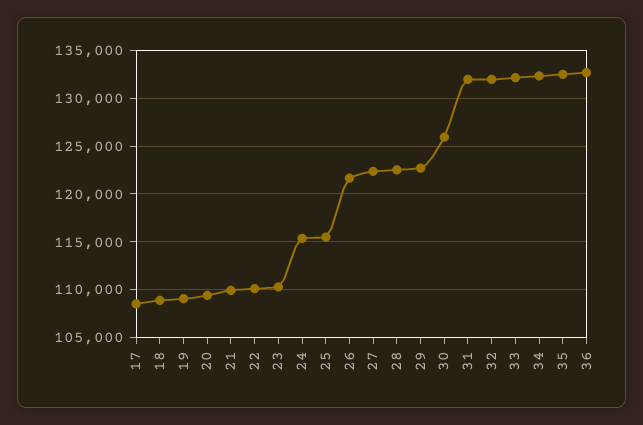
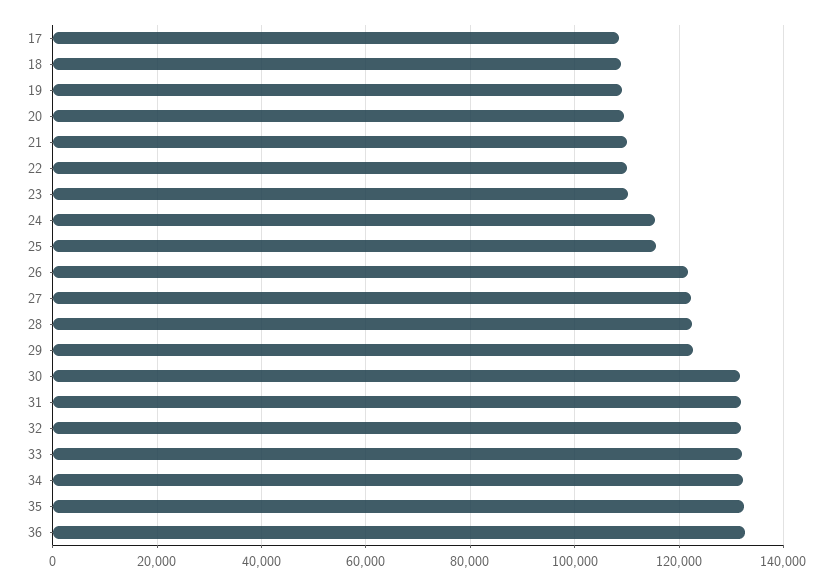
  {
    "17": 109000,
    "18": 109000,
    "19": 109000,
    "20": 109000,
    "21": 110000,
    "22": 110000,
    "23": 110000,
    "24": 115000,
    "25": 116000,
    "26": 122000,
    "27": 122000,
    "28": 123000,
    "29": 123000,
-   "30": 126000,
+   "30": 132000,
    "31": 132000,
    "32": 132000,
    "33": 132000,
    "34": 132000,
    "35": 132000,
    "36": 133000
  }

